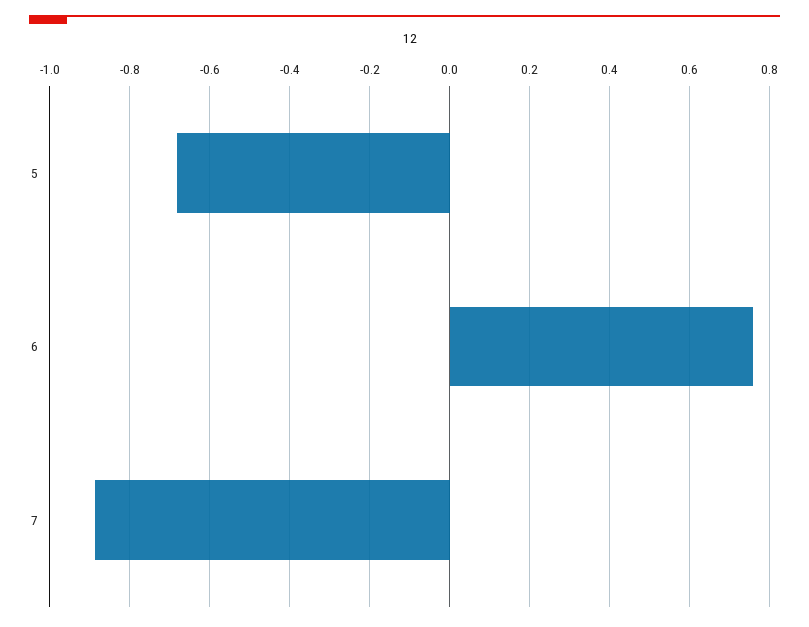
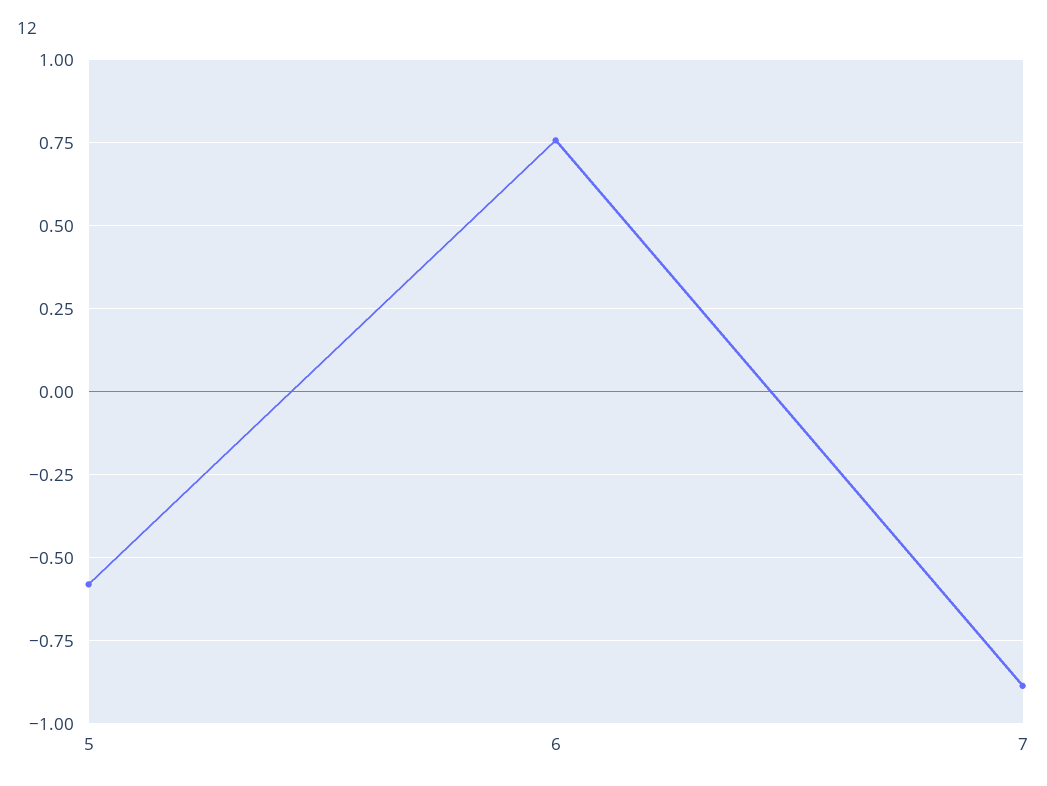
  {
-   "5": -0.68,
+   "5": -0.575,
    "6": 0.76,
    "7": -0.88
  }

